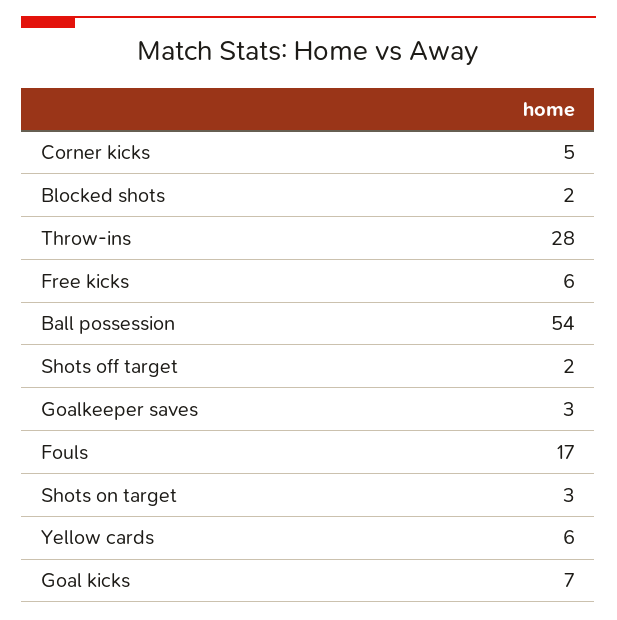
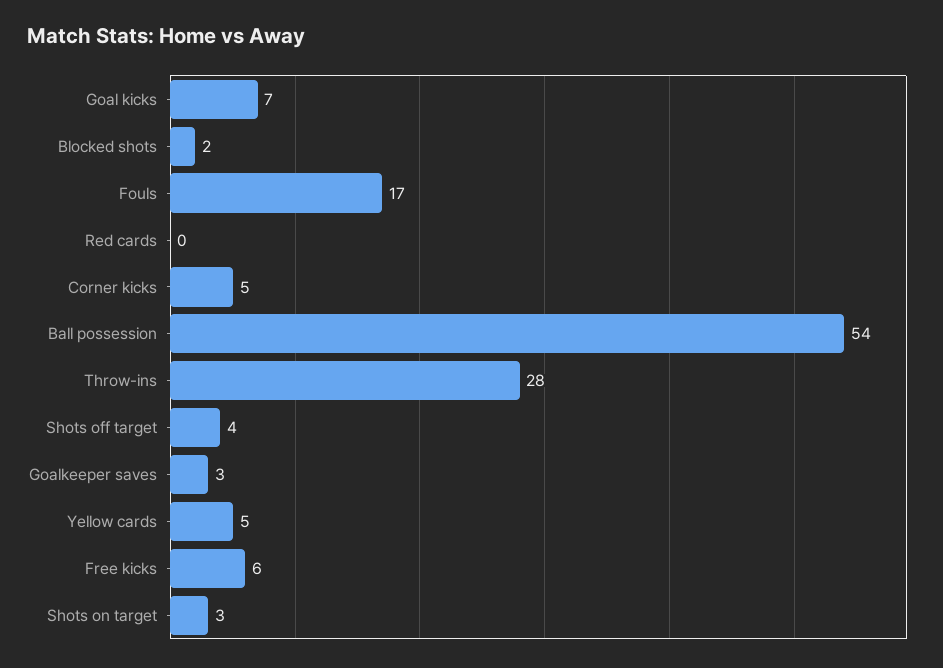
  {
    "Corner kicks": 5,
    "Blocked shots": 2,
    "Throw-ins": 28,
    "Free kicks": 6,
    "Ball possession": 54,
-   "Shots off target": 2,
+   "Shots off target": 4,
    "Goalkeeper saves": 3,
    "Fouls": 17,
    "Shots on target": 3,
-   "Yellow cards": 6,
+   "Yellow cards": 5,
-   "Goal kicks": 7
+   "Goal kicks": 7,
+   "Red cards": 0
  }

